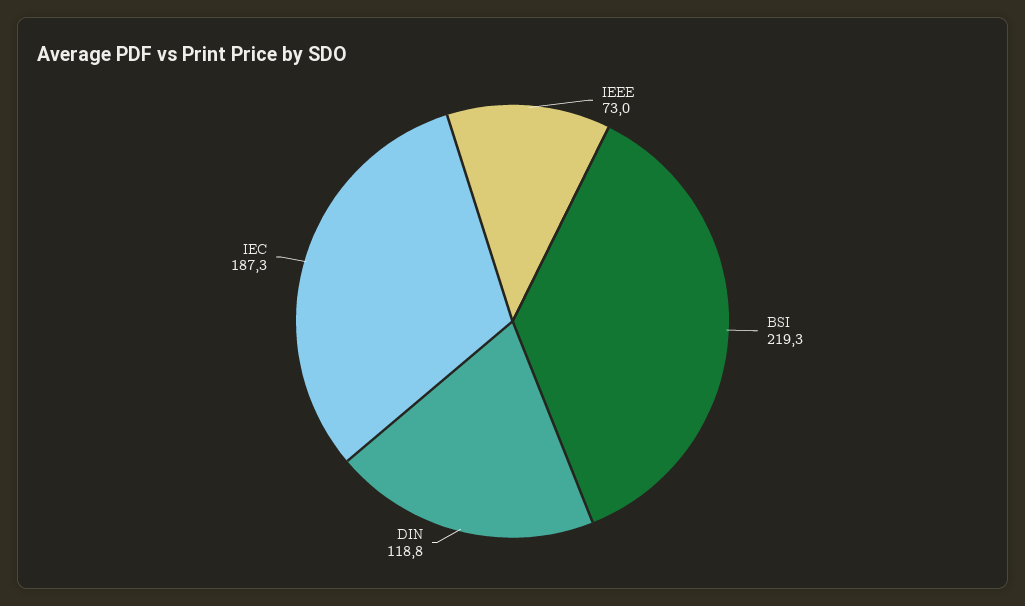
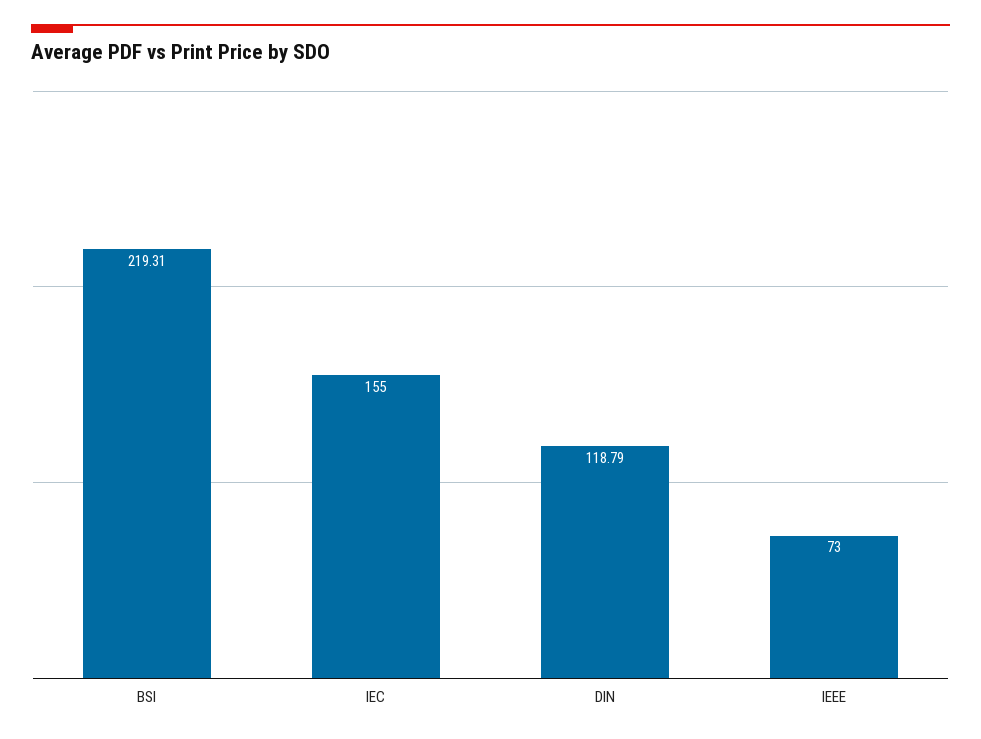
  {
    "IEEE": 73,
    "BSI": 219.31,
    "DIN": 118.79,
-   "IEC": 187.3
+   "IEC": 155
  }

